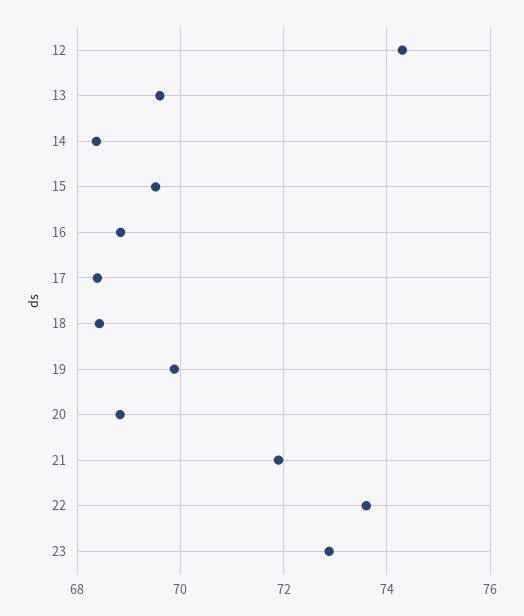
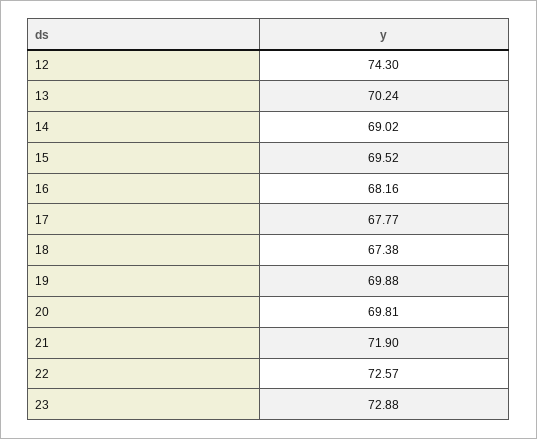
  {
    "12": 74.3,
-   "13": 69.6,
+   "13": 70.24,
-   "14": 68.4,
+   "14": 69.02,
    "15": 69.52,
-   "16": 68.8,
+   "16": 68.16,
-   "17": 68.4,
+   "17": 67.77,
-   "18": 68.4,
+   "18": 67.38,
    "19": 69.88,
-   "20": 68.8,
+   "20": 69.81,
    "21": 71.9,
-   "22": 73.6,
+   "22": 72.57,
    "23": 72.88
  }

